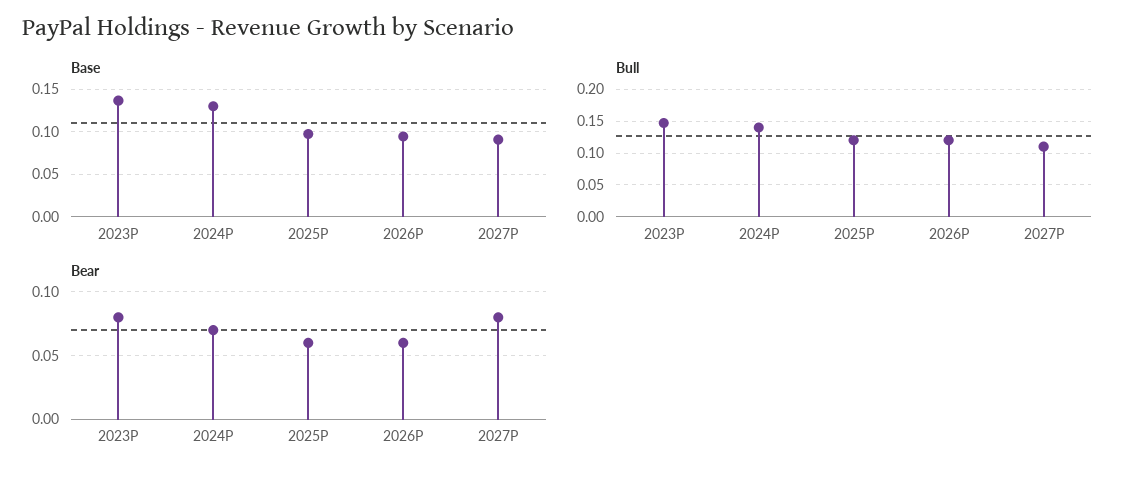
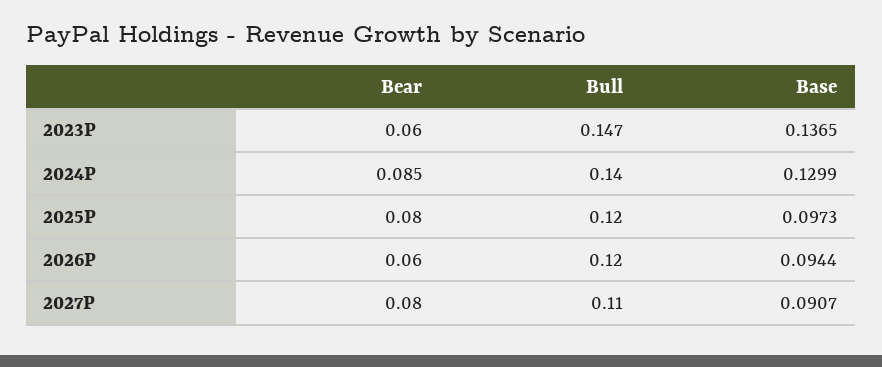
  {
    "Base": {
      "2023P": 0.1365,
      "2024P": 0.1299,
      "2025P": 0.0973,
      "2026P": 0.0944,
      "2027P": 0.0907
    },
    "Bull": {
      "2023P": 0.147,
      "2024P": 0.14,
      "2025P": 0.12,
      "2026P": 0.12,
      "2027P": 0.11
    },
    "Bear": {
-     "2023P": 0.08,
+     "2023P": 0.06,
-     "2024P": 0.07,
+     "2024P": 0.085,
-     "2025P": 0.06,
+     "2025P": 0.08,
      "2026P": 0.06,
      "2027P": 0.08
    }
  }

